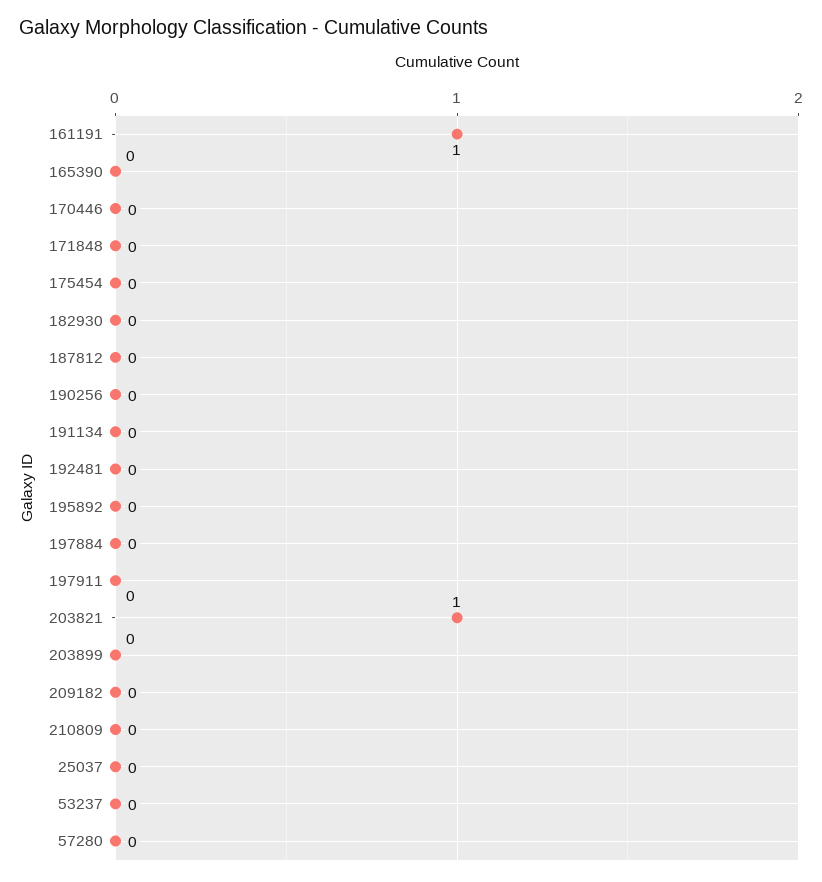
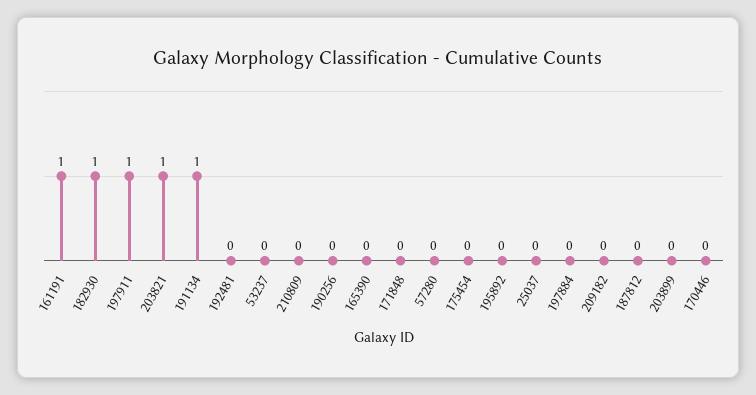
  {
    "161191": 1,
    "165390": 0,
    "170446": 0,
    "171848": 0,
    "175454": 0,
-   "182930": 0,
+   "182930": 1,
    "187812": 0,
    "190256": 0,
-   "191134": 0,
+   "191134": 1,
    "192481": 0,
    "195892": 0,
    "197884": 0,
-   "197911": 0,
+   "197911": 1,
    "203821": 1,
    "203899": 0,
    "209182": 0,
    "210809": 0,
    "25037": 0,
    "53237": 0,
    "57280": 0
  }

